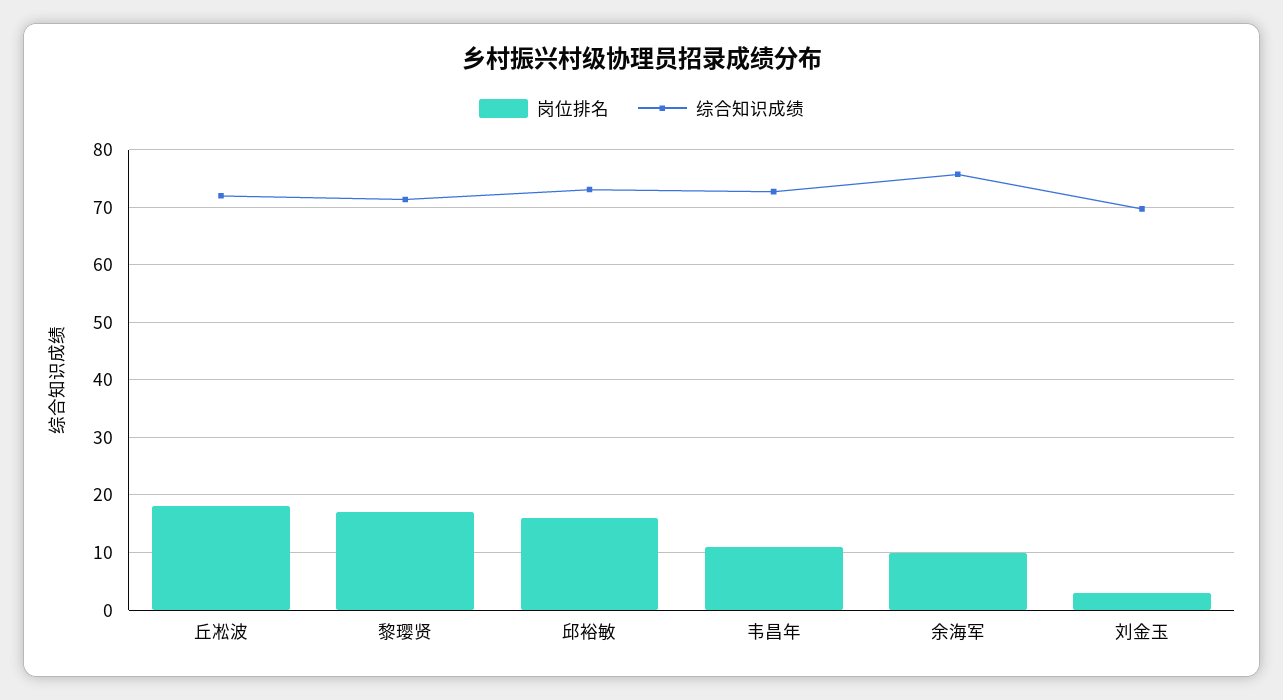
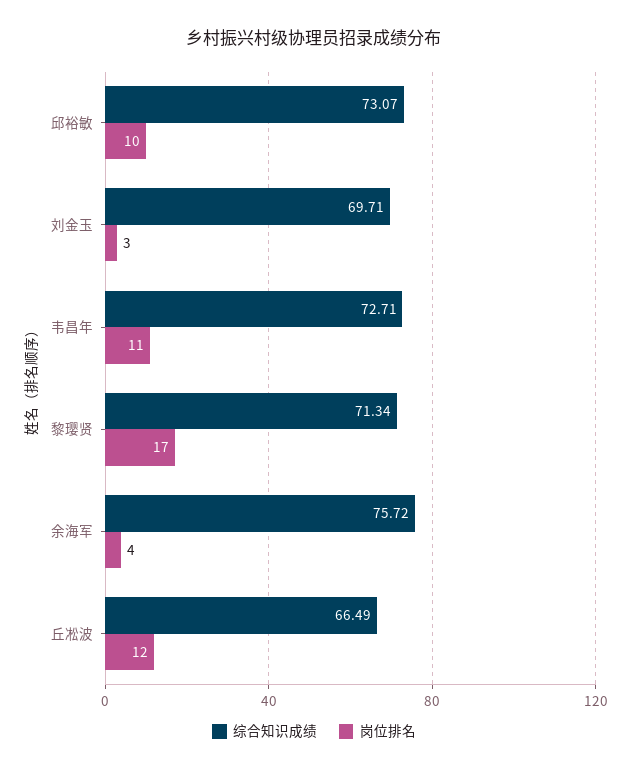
  {
    "岗位排名": {
-     "丘凇波": 18,
+     "丘凇波": 12,
      "黎璎贤": 17,
-     "邱裕敏": 16,
+     "邱裕敏": 10,
      "韦昌年": 11,
-     "余海军": 10,
+     "余海军": 4,
      "刘金玉": 3
    },
    "综合知识成绩": {
-     "丘凇波": 72,
+     "丘凇波": 66.49,
      "黎璎贤": 71.34,
      "邱裕敏": 73.07,
      "韦昌年": 72.71,
      "余海军": 75.72,
      "刘金玉": 69.71
    }
  }

